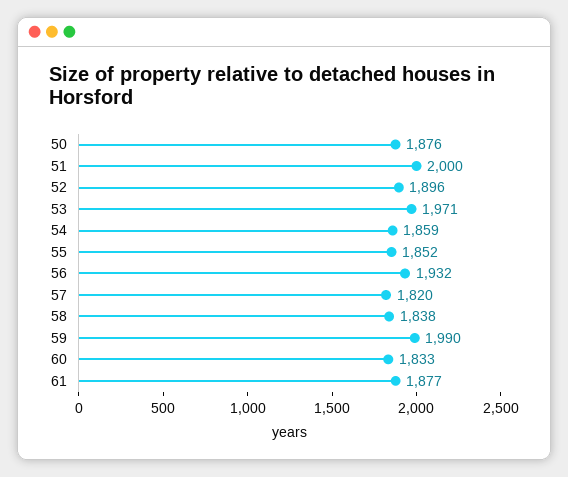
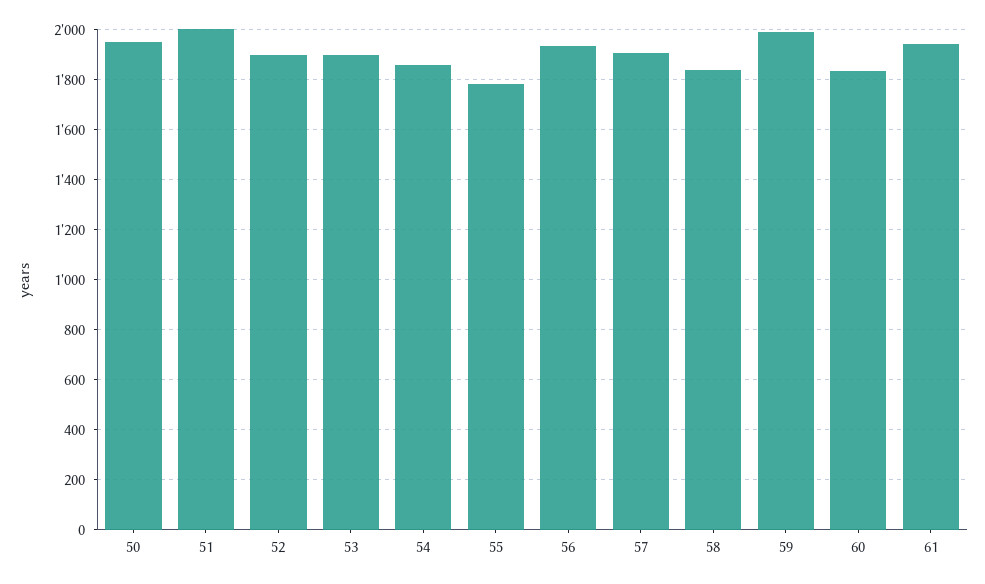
  {
-   "50": 1876,
+   "50": 1950,
    "51": 2000,
    "52": 1896,
-   "53": 1971,
+   "53": 1900,
    "54": 1859,
-   "55": 1852,
+   "55": 1775,
    "56": 1932,
-   "57": 1820,
+   "57": 1900,
    "58": 1838,
    "59": 1990,
    "60": 1833,
-   "61": 1877
+   "61": 1950
  }

